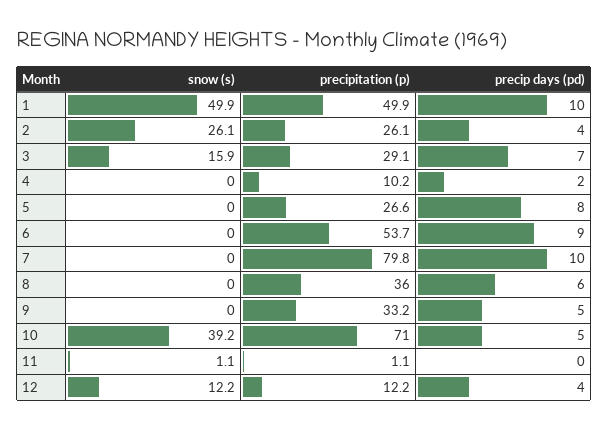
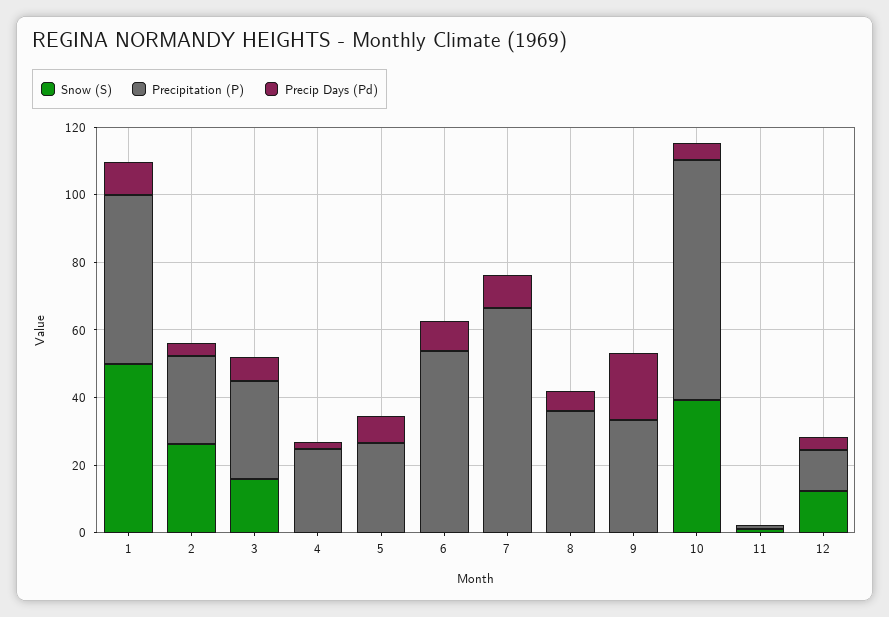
  {
    "snow (s)": {
      "1": 49.9,
      "2": 26.1,
      "3": 15.9,
      "4": 0,
      "5": 0,
      "6": 0,
      "7": 0,
      "8": 0,
      "9": 0,
      "10": 39.2,
      "11": 1.1,
      "12": 12.2
    },
    "precipitation (p)": {
      "1": 49.9,
      "2": 26.1,
      "3": 29.1,
-     "4": 10.2,
+     "4": 25,
      "5": 26.6,
      "6": 53.7,
-     "7": 79.8,
+     "7": 65,
      "8": 36,
      "9": 33.2,
      "10": 71,
      "11": 1.1,
      "12": 12.2
    },
    "precip days (pd)": {
      "1": 10,
      "2": 4,
      "3": 7,
      "4": 2,
      "5": 8,
      "6": 9,
      "7": 10,
      "8": 6,
-     "9": 5,
+     "9": 20,
      "10": 5,
      "11": 0,
      "12": 4
    }
  }

